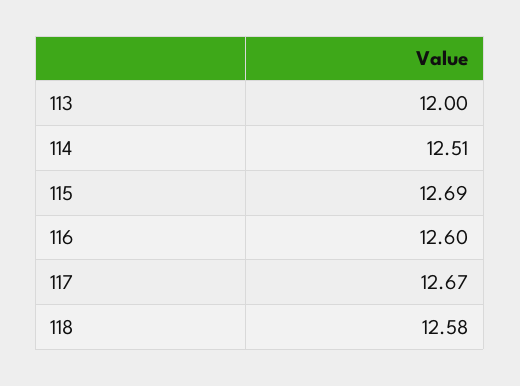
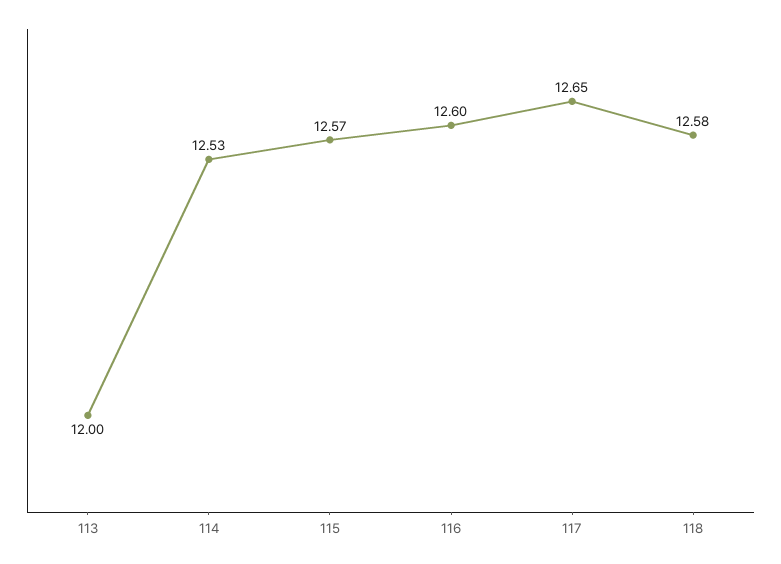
  {
    "113": 12,
-   "114": 12.51,
+   "114": 12.53,
-   "115": 12.69,
+   "115": 12.57,
    "116": 12.6,
-   "117": 12.67,
+   "117": 12.65,
    "118": 12.58
  }

